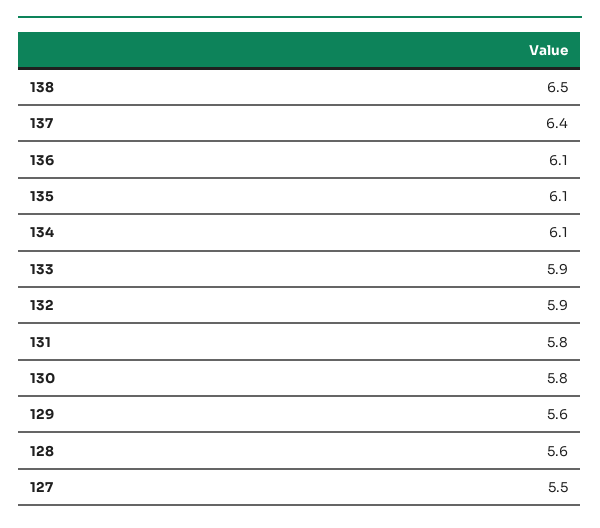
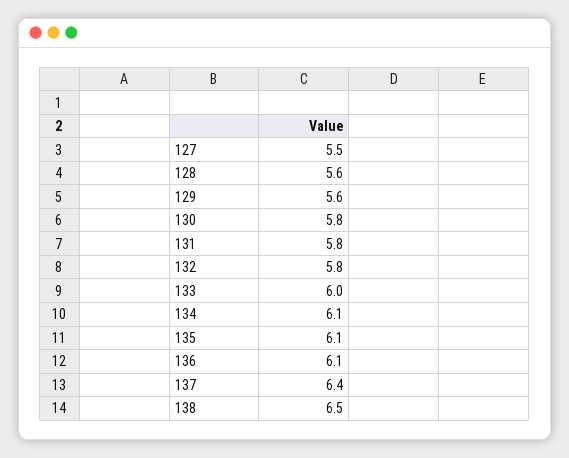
  {
    "138": 6.5,
    "137": 6.4,
    "136": 6.1,
    "135": 6.1,
    "134": 6.1,
-   "133": 5.9,
+   "133": 6,
-   "132": 5.9,
+   "132": 5.8,
    "131": 5.8,
    "130": 5.8,
    "129": 5.6,
    "128": 5.6,
    "127": 5.5
  }

